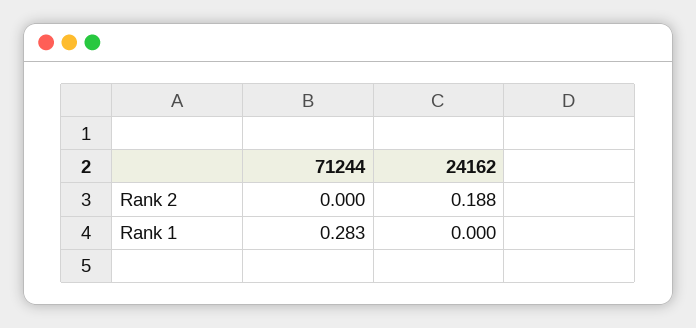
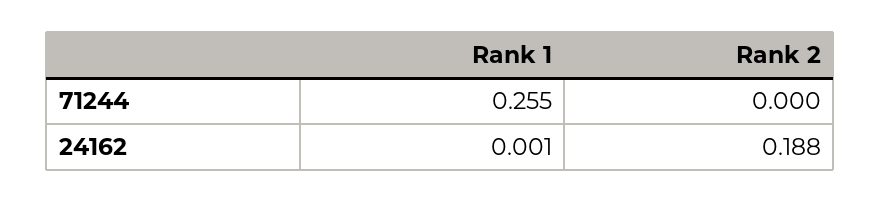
  {
    "71244": {
      "Rank 2": 0,
-     "Rank 1": 0.283
+     "Rank 1": 0.255
    },
    "24162": {
      "Rank 2": 0.188,
-     "Rank 1": 0
+     "Rank 1": 0.001
    }
  }

